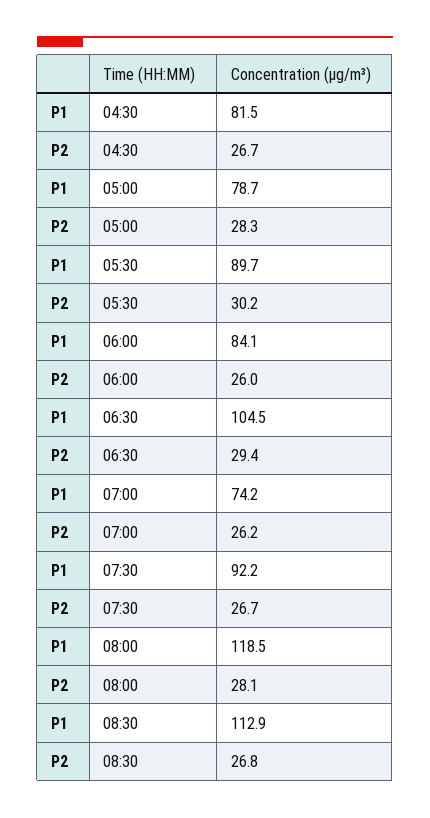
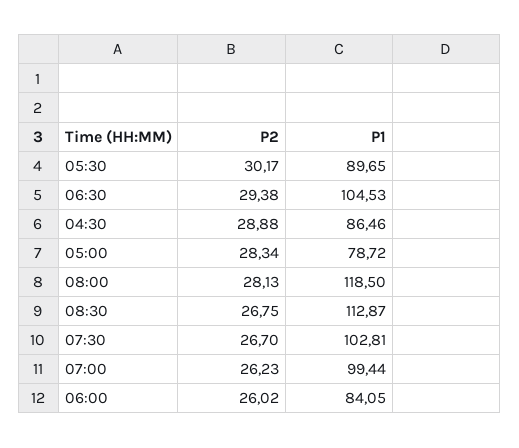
  {
    "P1": {
-     "04:30": 81.5,
+     "04:30": 86.46,
      "05:00": 78.72,
      "05:30": 89.65,
      "06:00": 84.05,
      "06:30": 104.53,
-     "07:00": 74.2,
+     "07:00": 99.44,
-     "07:30": 92.2,
+     "07:30": 102.81,
      "08:00": 118.5,
      "08:30": 112.87
    },
    "P2": {
-     "04:30": 26.7,
+     "04:30": 28.88,
      "05:00": 28.34,
      "05:30": 30.17,
      "06:00": 26.02,
      "06:30": 29.38,
      "07:00": 26.23,
      "07:30": 26.7,
      "08:00": 28.13,
      "08:30": 26.75
    }
  }

